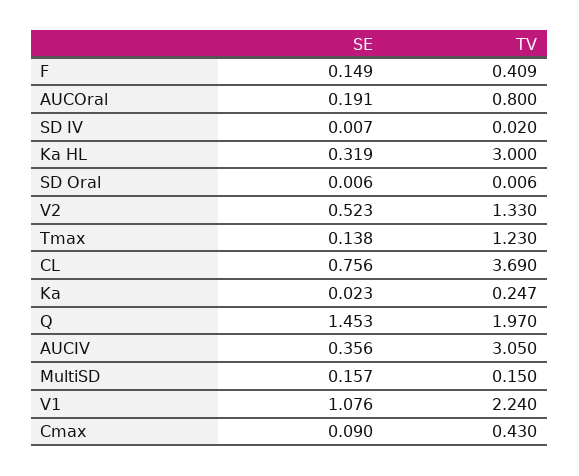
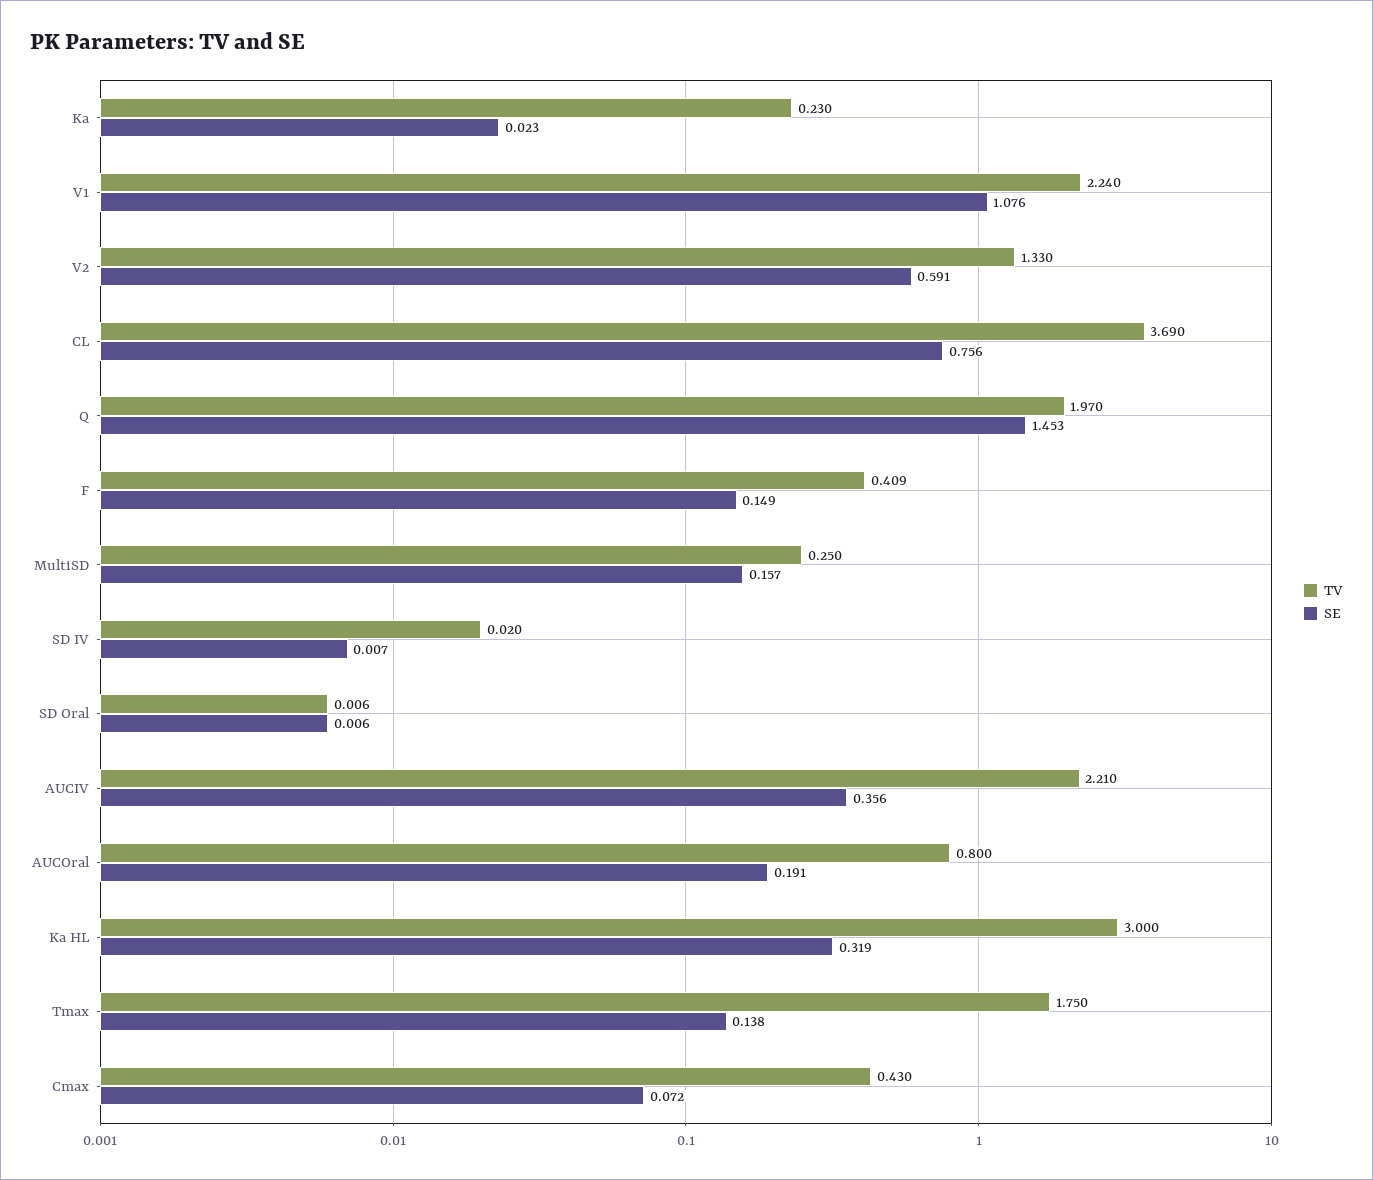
  {
    "SE": {
      "F": 0.149,
      "AUCOral": 0.191,
      "SD IV": 0.007,
      "Ka HL": 0.319,
      "SD Oral": 0.006,
-     "V2": 0.523,
+     "V2": 0.591,
      "Tmax": 0.138,
      "CL": 0.756,
      "Ka": 0.023,
      "Q": 1.453,
      "AUCIV": 0.356,
      "MultiSD": 0.157,
      "V1": 1.076,
-     "Cmax": 0.09
+     "Cmax": 0.072
    },
    "TV": {
      "F": 0.409,
      "AUCOral": 0.8,
      "SD IV": 0.02,
      "Ka HL": 3,
      "SD Oral": 0.006,
      "V2": 1.33,
-     "Tmax": 1.23,
+     "Tmax": 1.75,
      "CL": 3.69,
-     "Ka": 0.247,
+     "Ka": 0.23,
      "Q": 1.97,
-     "AUCIV": 3.05,
+     "AUCIV": 2.21,
-     "MultiSD": 0.15,
+     "MultiSD": 0.25,
      "V1": 2.24,
      "Cmax": 0.43
    }
  }

